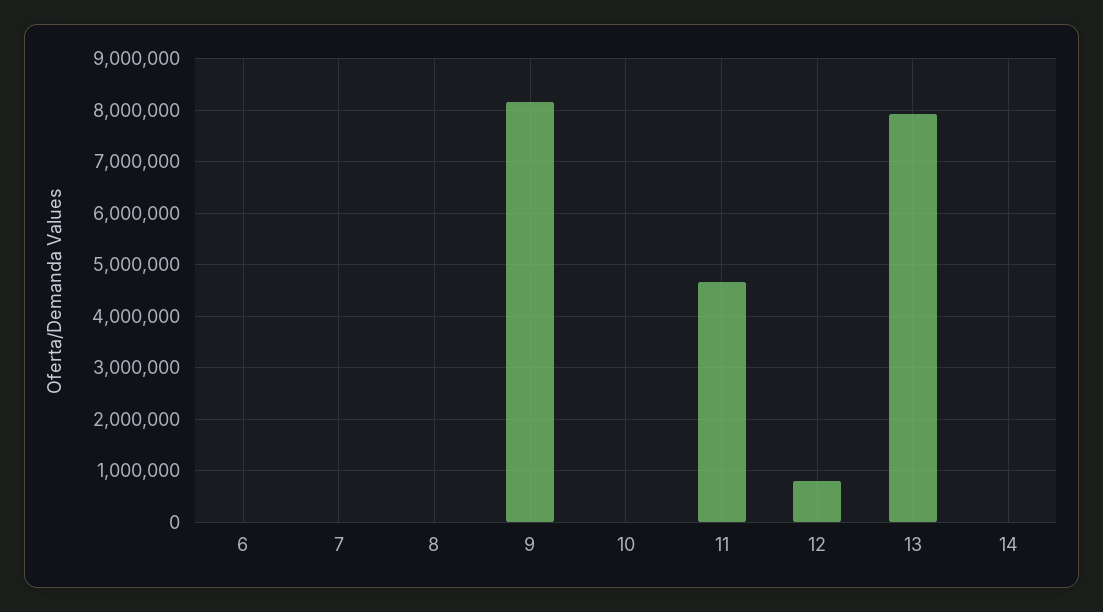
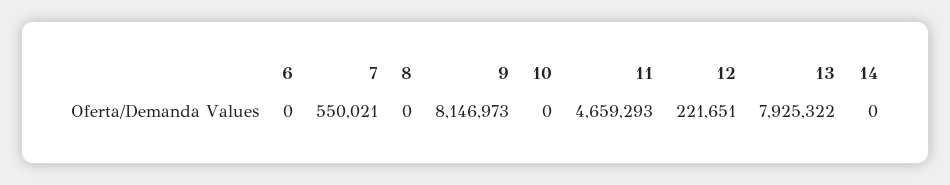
  {
    "6": 0,
-   "7": 0,
+   "7": 550021,
    "8": 0,
    "9": 8146973,
    "10": 0,
    "11": 4659293,
-   "12": 800000,
+   "12": 221651,
    "13": 7925322,
    "14": 0
  }

